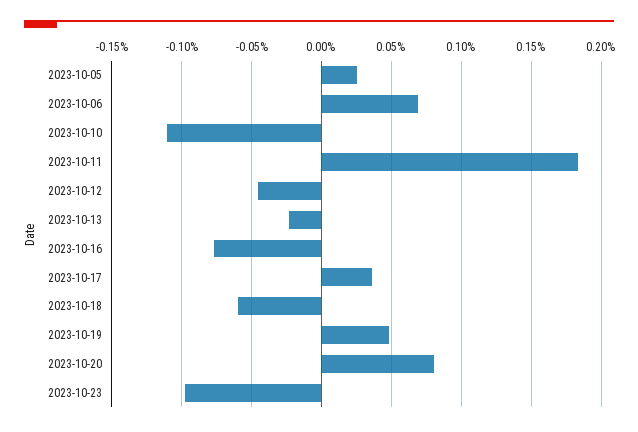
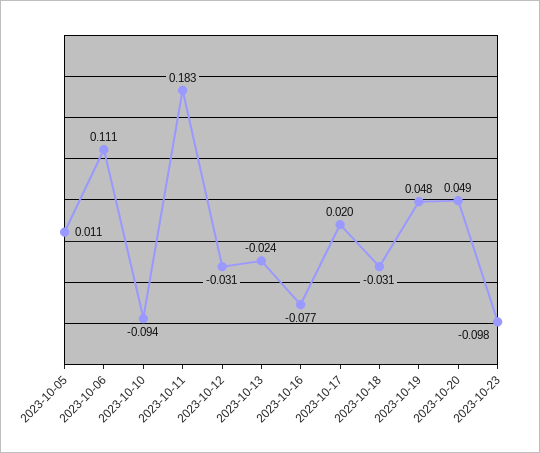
  {
-   "2023-10-05": 0.025,
+   "2023-10-05": 0.011,
-   "2023-10-06": 0.07,
+   "2023-10-06": 0.111,
-   "2023-10-10": -0.11,
+   "2023-10-10": -0.094,
    "2023-10-11": 0.183,
-   "2023-10-12": -0.045,
+   "2023-10-12": -0.031,
    "2023-10-13": -0.024,
    "2023-10-16": -0.077,
-   "2023-10-17": 0.035,
+   "2023-10-17": 0.02,
-   "2023-10-18": -0.06,
+   "2023-10-18": -0.031,
    "2023-10-19": 0.048,
-   "2023-10-20": 0.08,
+   "2023-10-20": 0.049,
    "2023-10-23": -0.098
  }

